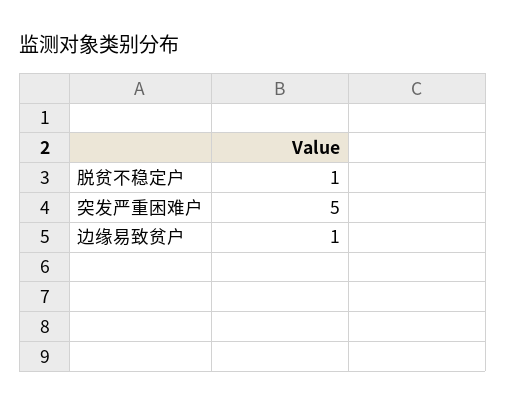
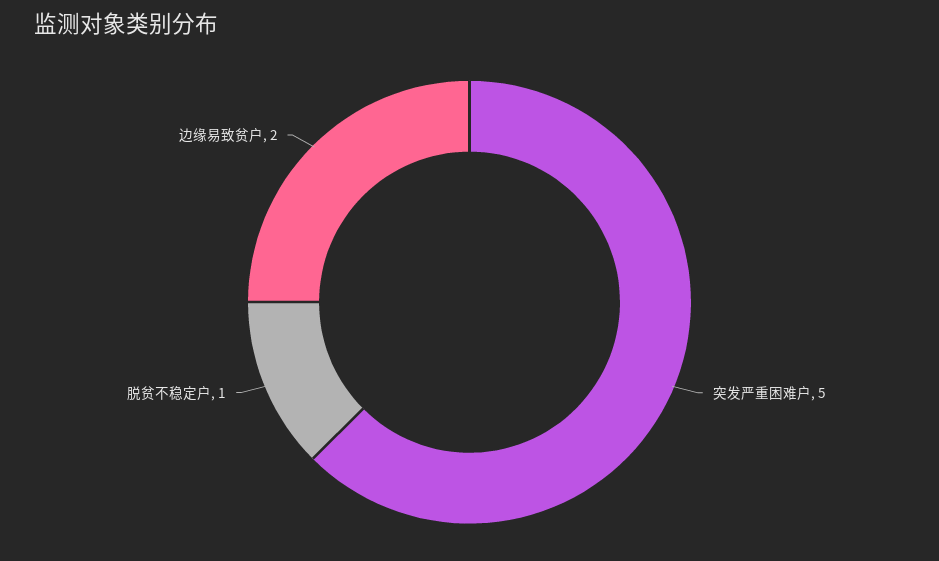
  {
    "脱贫不稳定户": 1,
    "突发严重困难户": 5,
-   "边缘易致贫户": 1
+   "边缘易致贫户": 2
  }

